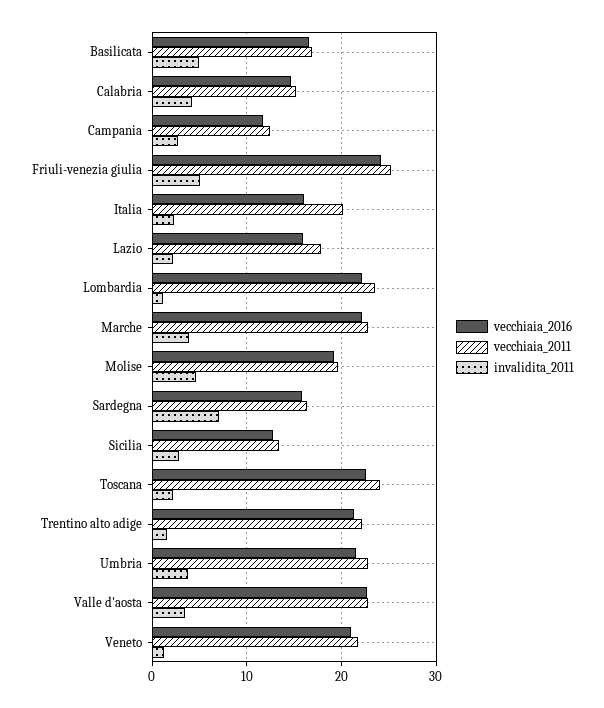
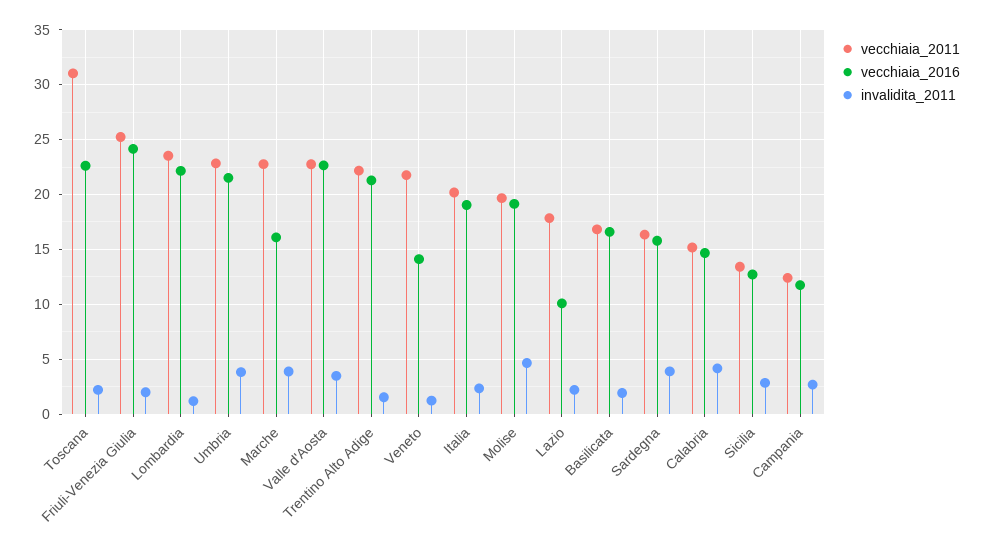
  {
    "vecchiaia_2016": {
      "Basilicata": 17,
      "Calabria": 15,
      "Campania": 12,
      "Friuli-venezia giulia": 24,
-     "Italia": 16,
+     "Italia": 19,
-     "Lazio": 16,
+     "Lazio": 10,
      "Lombardia": 22,
-     "Marche": 22,
+     "Marche": 16,
      "Molise": 19,
      "Sardegna": 16,
      "Sicilia": 13,
      "Toscana": 23,
      "Trentino alto adige": 21,
      "Umbria": 22,
      "Valle d'aosta": 23,
-     "Veneto": 21
+     "Veneto": 14
    },
    "vecchiaia_2011": {
      "Basilicata": 17,
      "Calabria": 15,
      "Campania": 12,
      "Friuli-venezia giulia": 25,
      "Italia": 20,
      "Lazio": 18,
      "Lombardia": 24,
      "Marche": 23,
      "Molise": 20,
      "Sardegna": 16,
      "Sicilia": 13,
-     "Toscana": 24,
+     "Toscana": 31,
      "Trentino alto adige": 22,
      "Umbria": 23,
      "Valle d'aosta": 23,
      "Veneto": 22
    },
    "invalidita_2011": {
-     "Basilicata": 5,
+     "Basilicata": 2,
      "Calabria": 4,
      "Campania": 3,
-     "Friuli-venezia giulia": 5,
+     "Friuli-venezia giulia": 2,
      "Italia": 2,
      "Lazio": 2,
      "Lombardia": 1,
      "Marche": 4,
      "Molise": 5,
-     "Sardegna": 7,
+     "Sardegna": 4,
      "Sicilia": 3,
      "Toscana": 2,
      "Trentino alto adige": 2,
      "Umbria": 4,
      "Valle d'aosta": 3,
      "Veneto": 1
    }
  }

